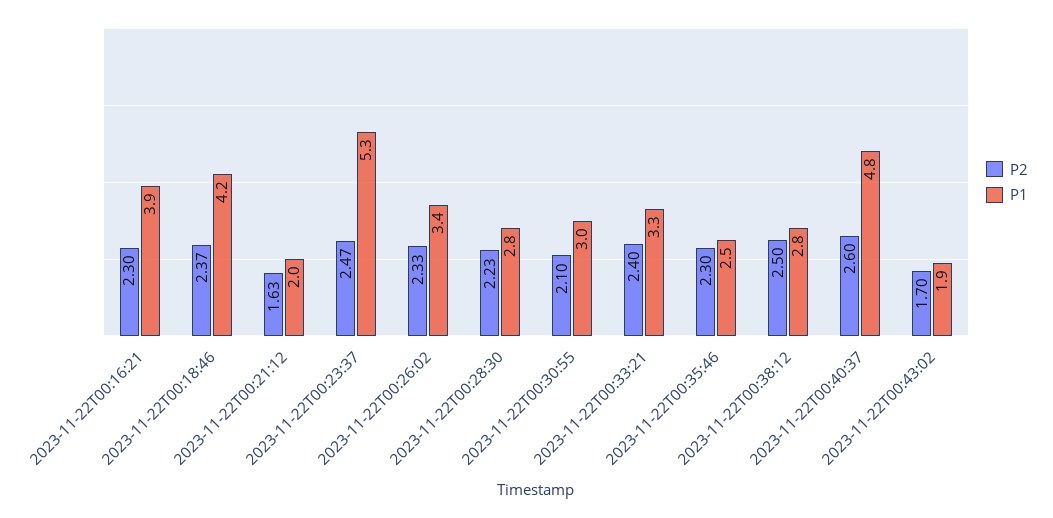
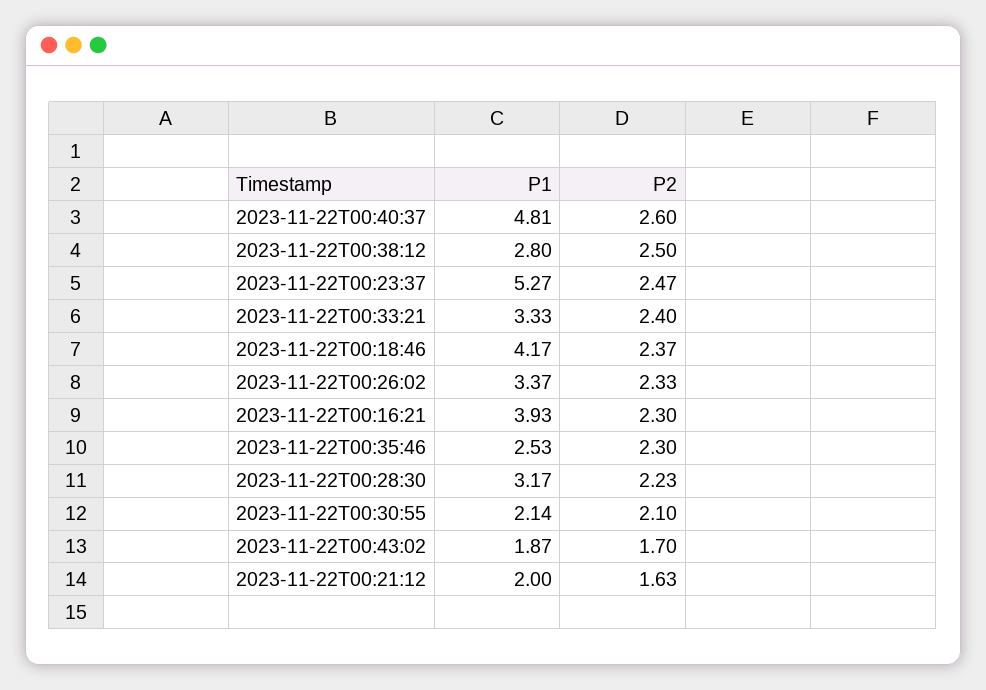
  {
    "P2": {
      "2023-11-22T00:16:21": 2.3,
      "2023-11-22T00:18:46": 2.37,
      "2023-11-22T00:21:12": 1.63,
      "2023-11-22T00:23:37": 2.47,
      "2023-11-22T00:26:02": 2.33,
      "2023-11-22T00:28:30": 2.23,
      "2023-11-22T00:30:55": 2.1,
      "2023-11-22T00:33:21": 2.4,
      "2023-11-22T00:35:46": 2.3,
      "2023-11-22T00:38:12": 2.5,
      "2023-11-22T00:40:37": 2.6,
      "2023-11-22T00:43:02": 1.7
    },
    "P1": {
      "2023-11-22T00:16:21": 3.93,
      "2023-11-22T00:18:46": 4.17,
      "2023-11-22T00:21:12": 2,
      "2023-11-22T00:23:37": 5.27,
      "2023-11-22T00:26:02": 3.37,
-     "2023-11-22T00:28:30": 2.8,
+     "2023-11-22T00:28:30": 3.17,
-     "2023-11-22T00:30:55": 3,
+     "2023-11-22T00:30:55": 2.14,
      "2023-11-22T00:33:21": 3.33,
      "2023-11-22T00:35:46": 2.53,
      "2023-11-22T00:38:12": 2.8,
      "2023-11-22T00:40:37": 4.81,
      "2023-11-22T00:43:02": 1.87
    }
  }

